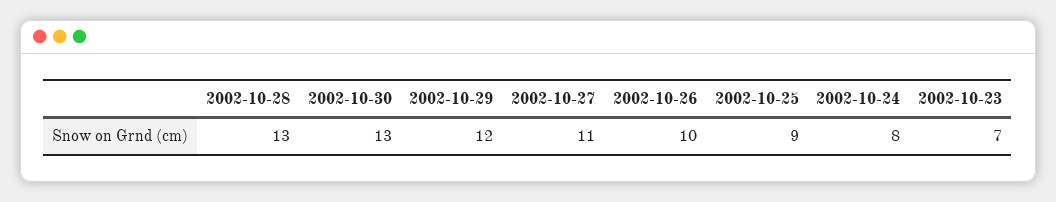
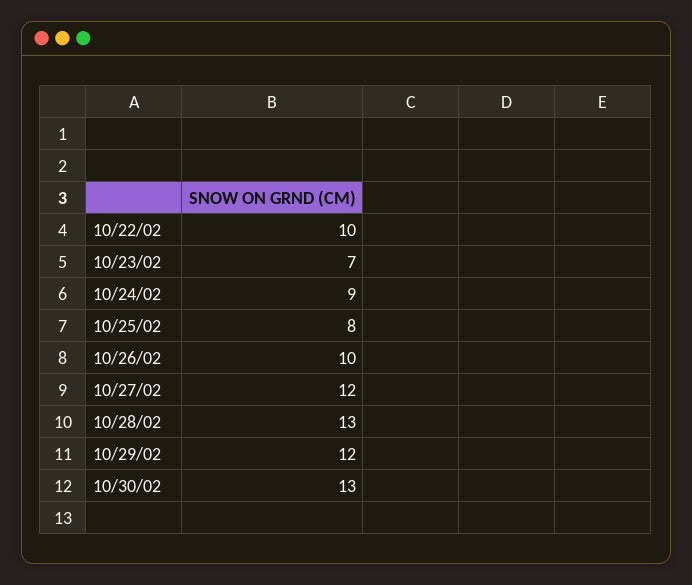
  {
    "2002-10-28": 13,
    "2002-10-30": 13,
    "2002-10-29": 12,
-   "2002-10-27": 11,
+   "2002-10-27": 12,
    "2002-10-26": 10,
-   "2002-10-25": 9,
+   "2002-10-25": 8,
-   "2002-10-24": 8,
+   "2002-10-24": 9,
-   "2002-10-23": 7
+   "2002-10-23": 7,
+   "10/22/02": 10
  }

